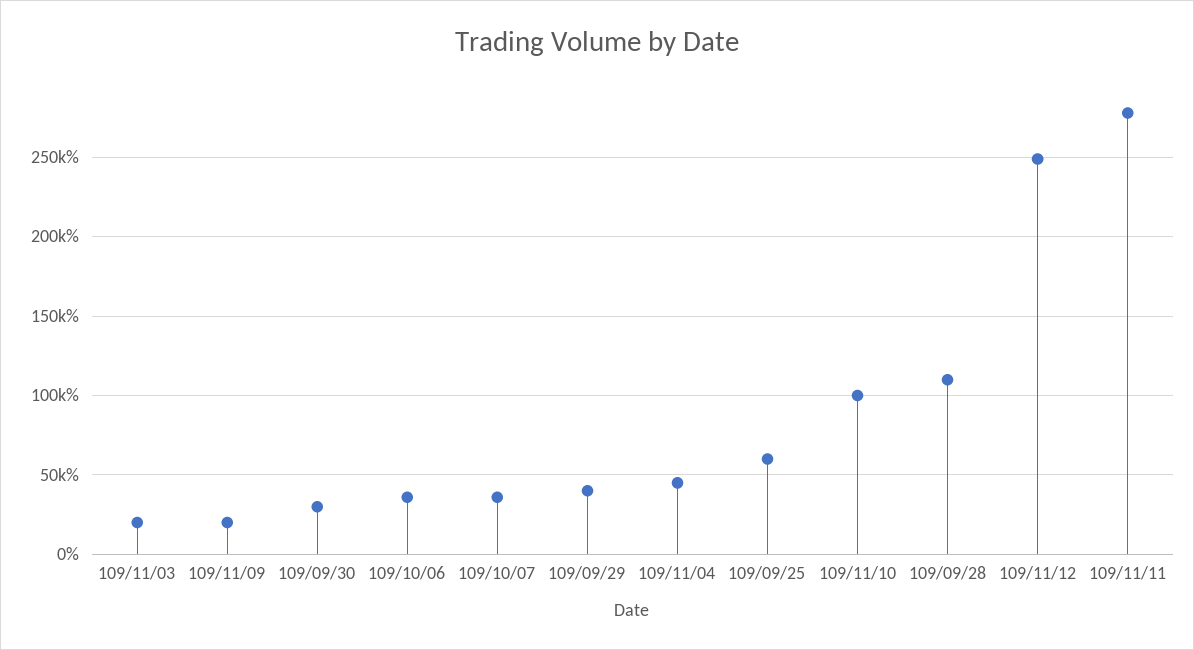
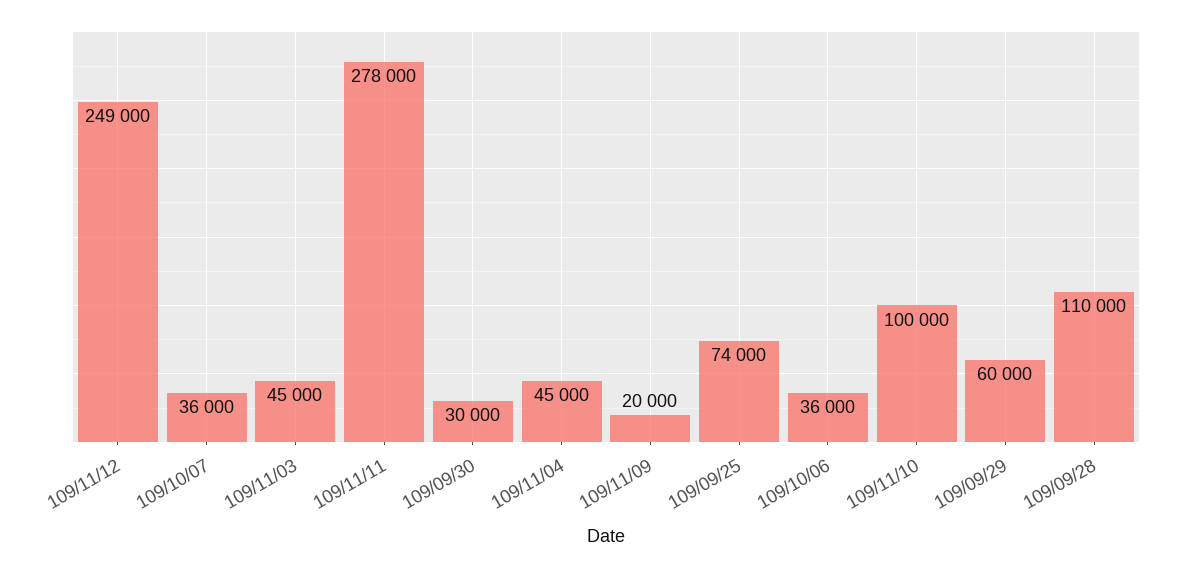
  {
-   "109/11/03": 20000,
+   "109/11/03": 45000,
    "109/11/09": 20000,
    "109/09/30": 30000,
    "109/10/06": 36000,
    "109/10/07": 36000,
-   "109/09/29": 40000,
+   "109/09/29": 60000,
    "109/11/04": 45000,
-   "109/09/25": 60000,
+   "109/09/25": 74000,
    "109/11/10": 100000,
    "109/09/28": 110000,
    "109/11/12": 249000,
    "109/11/11": 278000
  }

